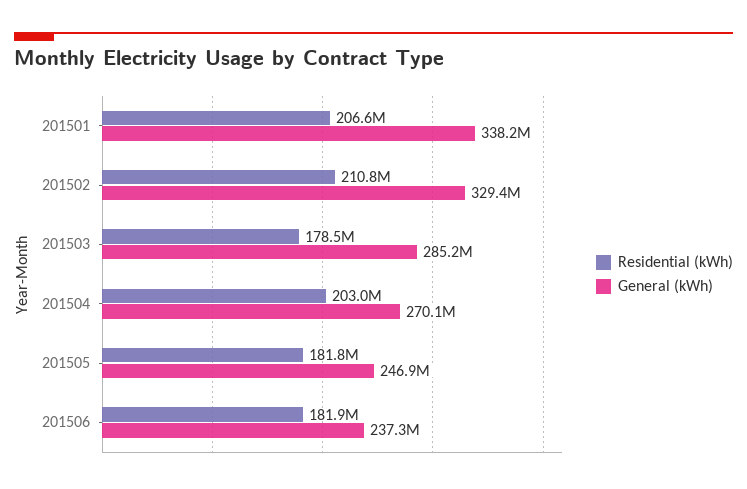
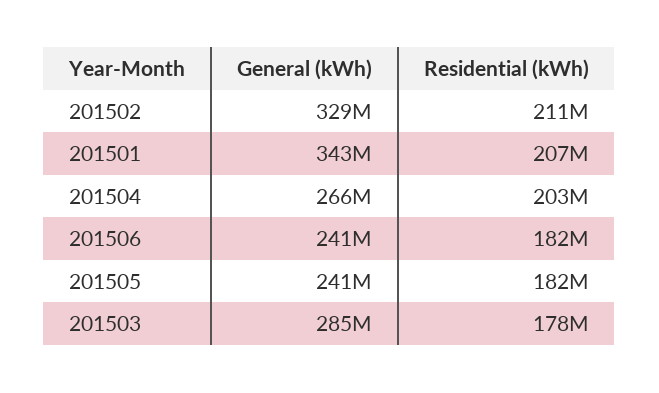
  {
    "Residential (kWh)": {
      "201501": 206600000,
      "201502": 210800000,
      "201503": 178500000,
      "201504": 203000000,
      "201505": 181800000,
      "201506": 181900000
    },
    "General (kWh)": {
-     "201501": 338200000,
+     "201501": 343000000,
      "201502": 329400000,
      "201503": 285200000,
-     "201504": 270100000,
+     "201504": 266000000,
-     "201505": 246900000,
+     "201505": 241000000,
-     "201506": 237300000
+     "201506": 241000000
    }
  }

